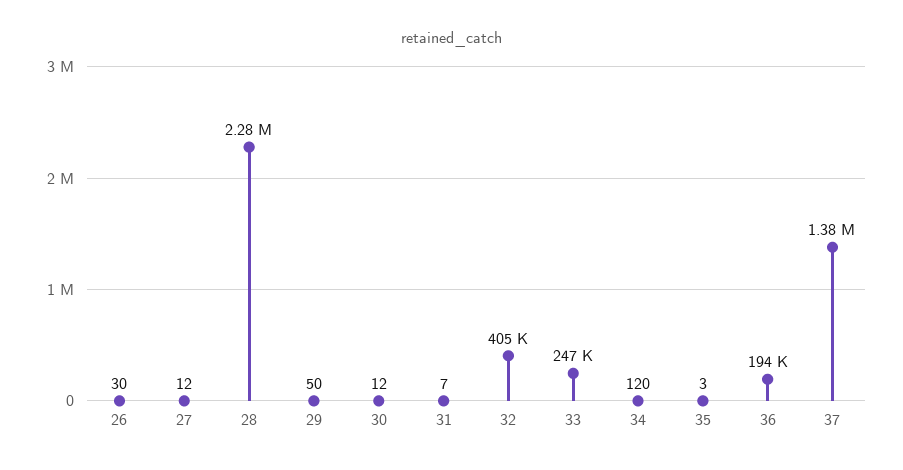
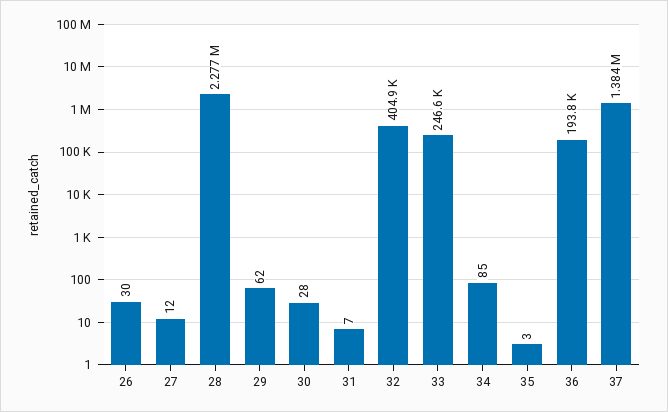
  {
    "26": 30,
    "27": 12,
    "28": 2277000,
-   "29": 50,
+   "29": 62,
-   "30": 12,
+   "30": 28,
    "31": 7,
    "32": 404900,
    "33": 246600,
-   "34": 120,
+   "34": 85,
    "35": 3,
    "36": 193800,
    "37": 1384000
  }

